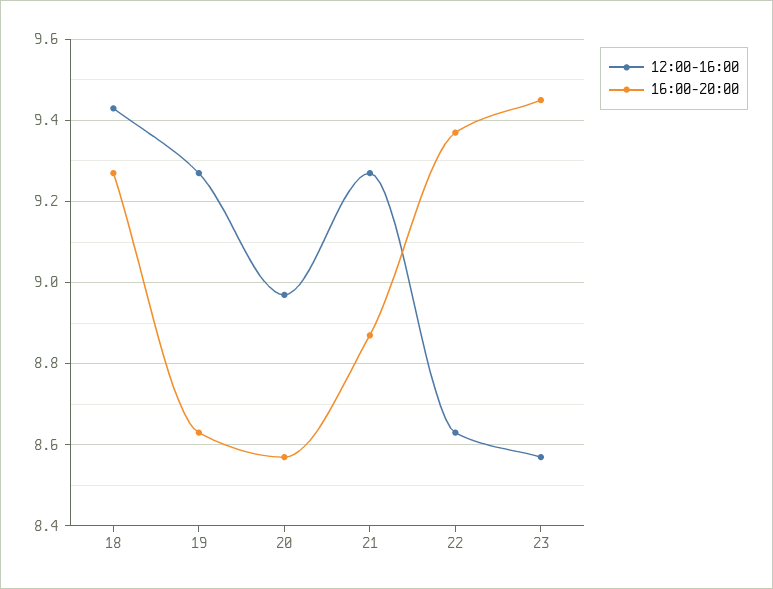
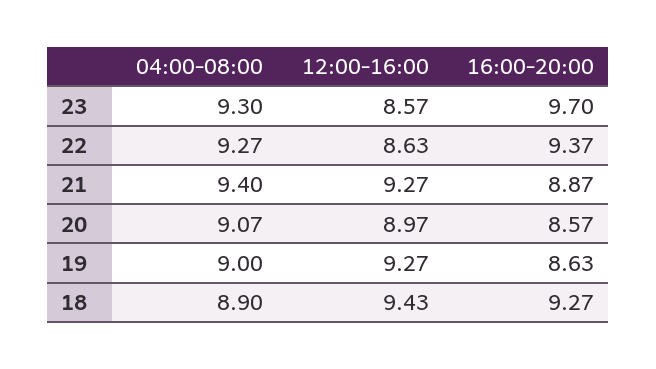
  {
    "12:00-16:00": {
      "18": 9.43,
      "19": 9.27,
      "20": 8.97,
      "21": 9.27,
      "22": 8.63,
      "23": 8.57
    },
    "16:00-20:00": {
      "18": 9.27,
      "19": 8.63,
      "20": 8.57,
      "21": 8.87,
      "22": 9.37,
-     "23": 9.45
+     "23": 9.7
-   }
+   },
+   "04:00-08:00": {
+     "23": 9.3,
+     "22": 9.27,
+     "21": 9.4,
+     "20": 9.07,
+     "19": 9,
+     "18": 8.9
+   }
  }

